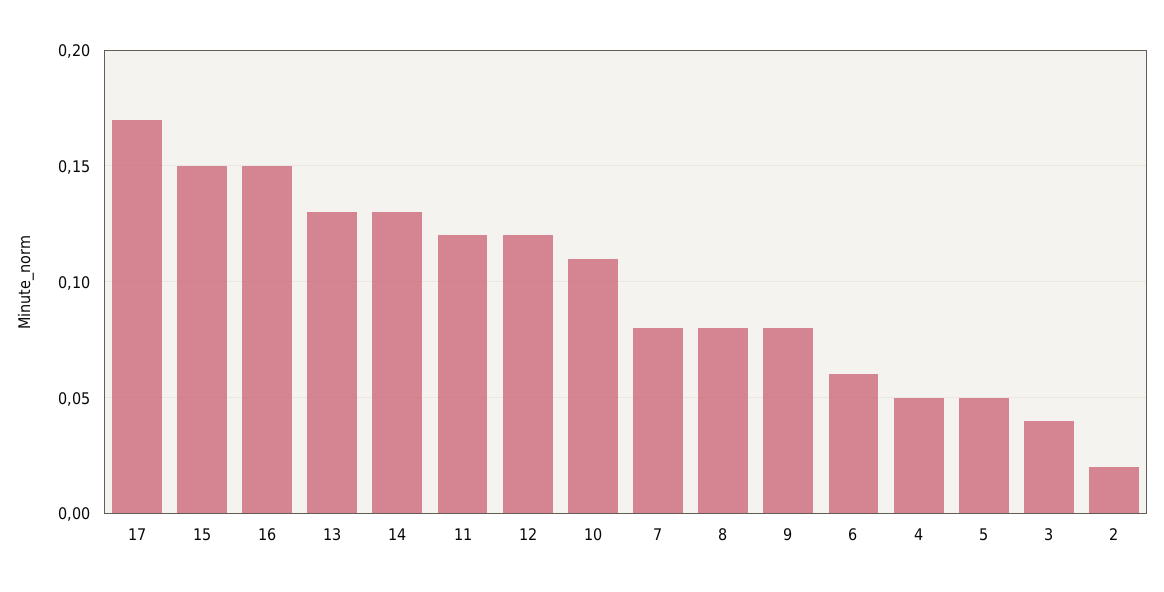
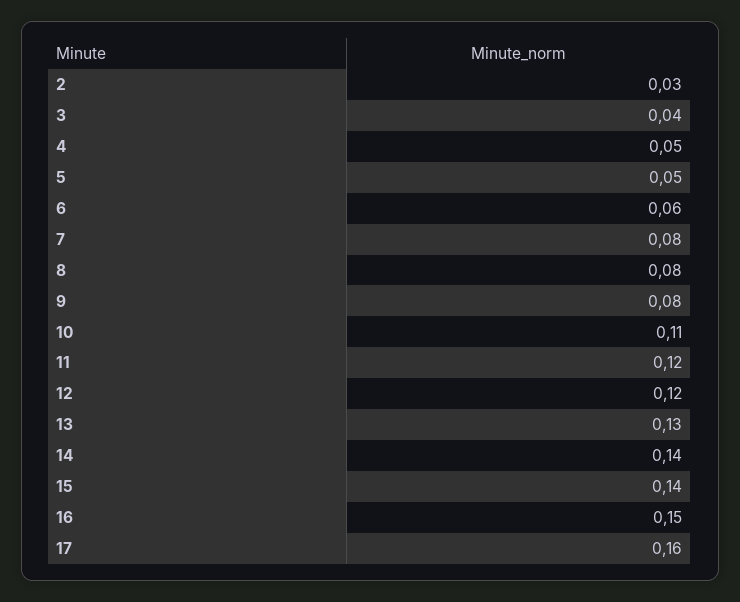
  {
-   "17": 0.17,
+   "17": 0.16,
-   "15": 0.15,
+   "15": 0.14,
    "16": 0.15,
    "13": 0.13,
-   "14": 0.13,
+   "14": 0.14,
    "11": 0.12,
    "12": 0.12,
    "10": 0.11,
    "7": 0.08,
    "8": 0.08,
    "9": 0.08,
    "6": 0.06,
    "4": 0.05,
    "5": 0.05,
    "3": 0.04,
-   "2": 0.02
+   "2": 0.03
  }

